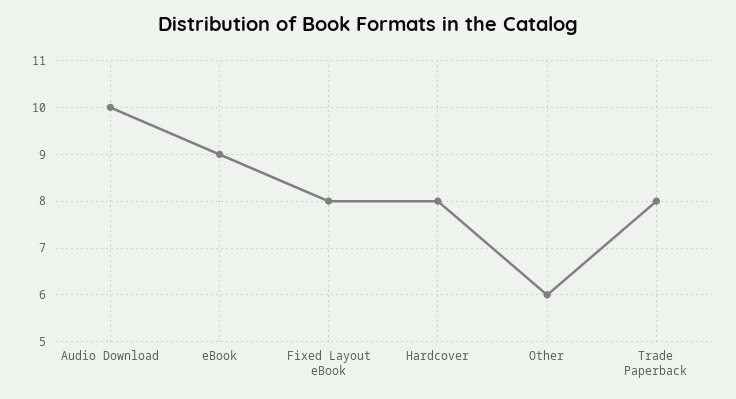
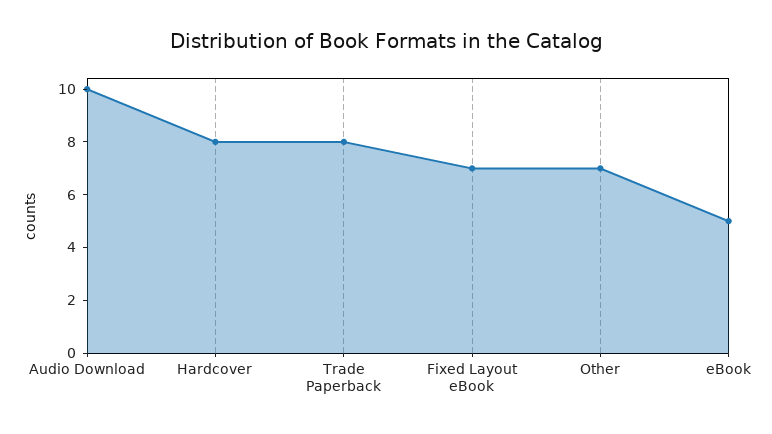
  {
    "Audio Download": 10,
-   "eBook": 9,
+   "eBook": 5,
-   "Fixed Layout eBook": 8,
+   "Fixed Layout eBook": 7,
    "Hardcover": 8,
-   "Other": 6,
+   "Other": 7,
    "Trade Paperback": 8
  }

